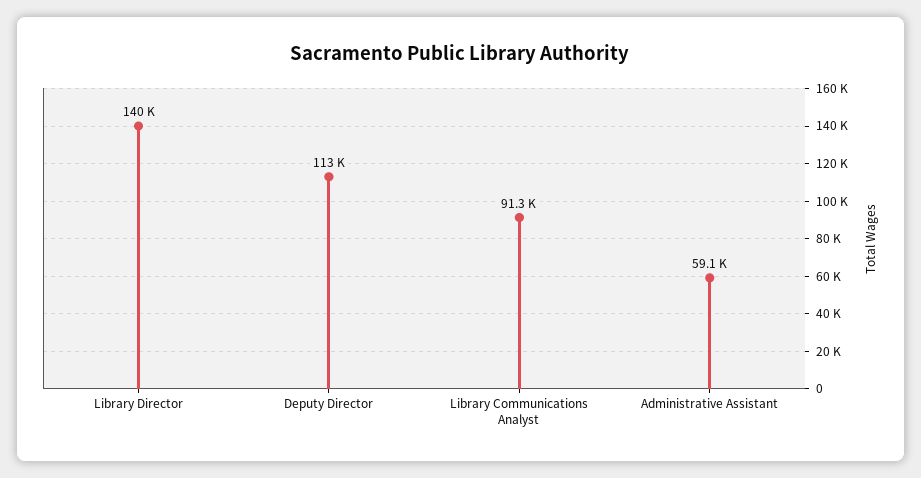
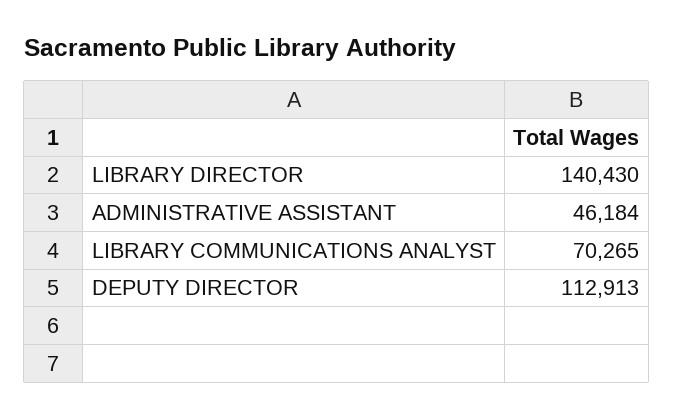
  {
    "Library Director": 140430,
    "Deputy Director": 112913,
-   "Library Communications Analyst": 91300,
+   "Library Communications Analyst": 70265,
-   "Administrative Assistant": 59100
+   "Administrative Assistant": 46184
  }

